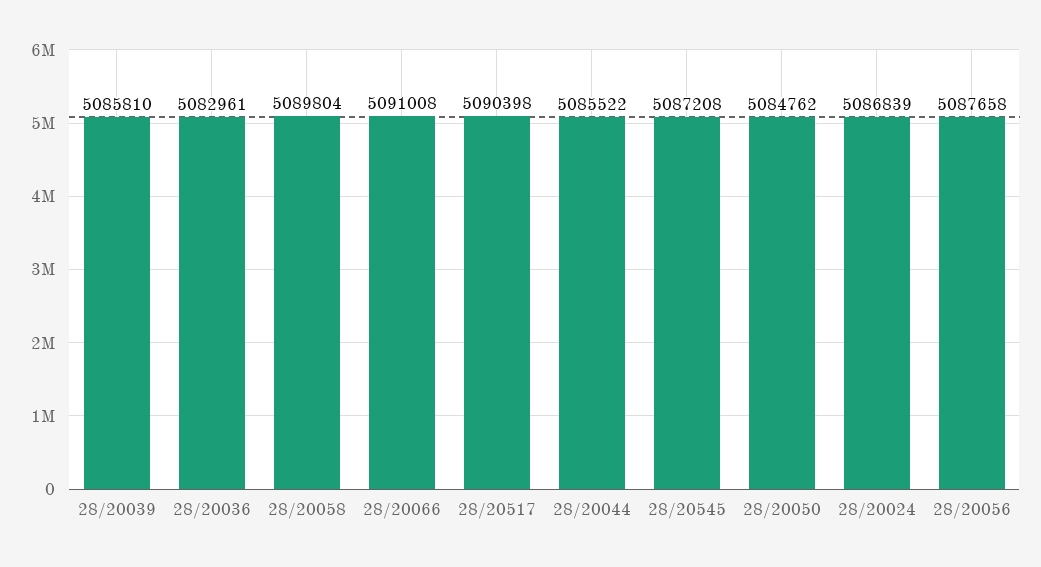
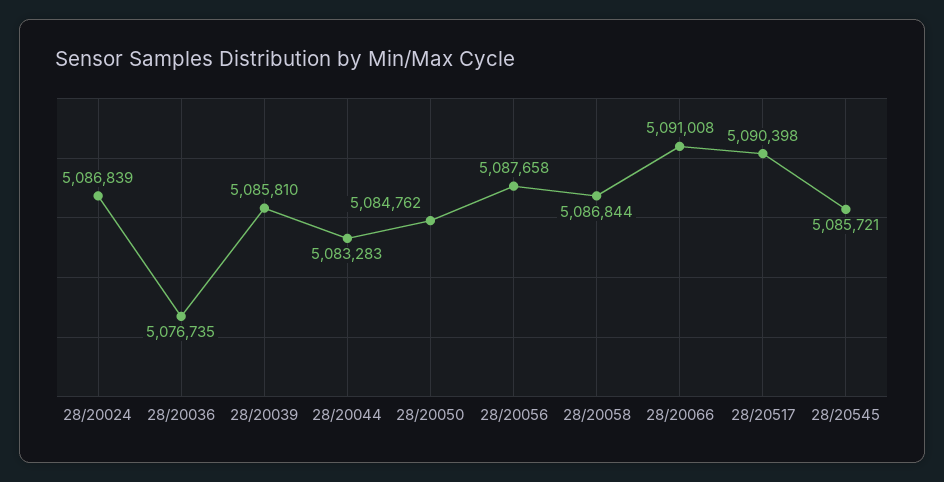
  {
    "28/20039": 5085810,
-   "28/20036": 5082961,
+   "28/20036": 5076735,
-   "28/20058": 5089804,
+   "28/20058": 5086844,
    "28/20066": 5091008,
    "28/20517": 5090398,
-   "28/20044": 5085522,
+   "28/20044": 5083283,
-   "28/20545": 5087208,
+   "28/20545": 5085721,
    "28/20050": 5084762,
    "28/20024": 5086839,
    "28/20056": 5087658
  }

